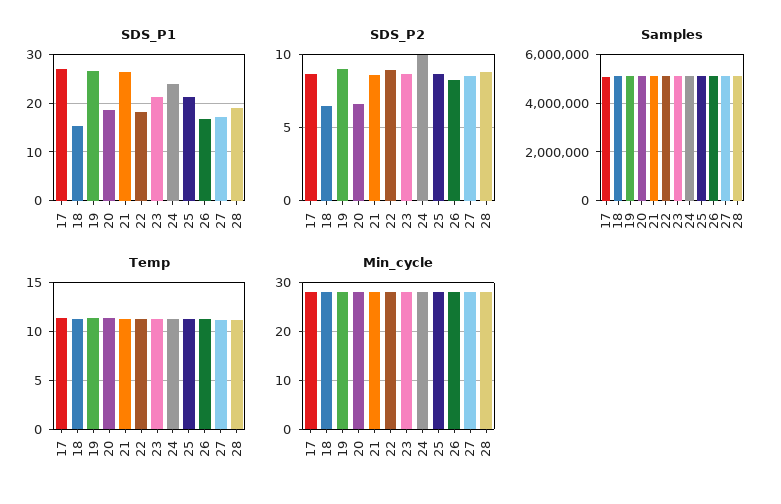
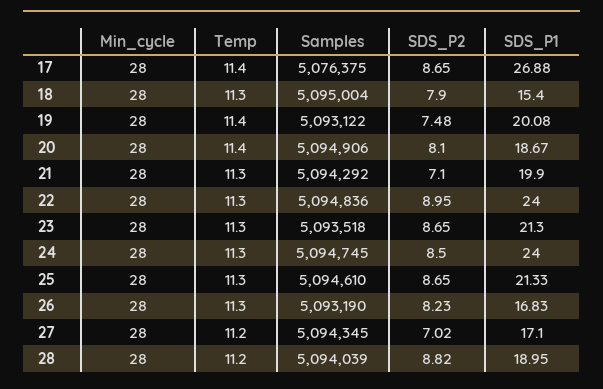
  {
    "SDS_P1": {
      "17": 26.88,
      "18": 15.4,
-     "19": 26,
+     "19": 20.08,
      "20": 18.67,
-     "21": 26,
+     "21": 19.9,
-     "22": 18,
+     "22": 24,
      "23": 21.3,
      "24": 24,
      "25": 21.33,
      "26": 16.83,
      "27": 17.1,
      "28": 18.95
    },
    "SDS_P2": {
      "17": 8.65,
-     "18": 6.5,
+     "18": 7.9,
-     "19": 9,
+     "19": 7.48,
-     "20": 6.5,
+     "20": 8.1,
-     "21": 8.5,
+     "21": 7.1,
      "22": 8.95,
      "23": 8.65,
-     "24": 10,
+     "24": 8.5,
      "25": 8.65,
      "26": 8.23,
-     "27": 8.5,
+     "27": 7.02,
      "28": 8.82
    },
    "Samples": {
      "17": 5076375,
      "18": 5095004,
      "19": 5093122,
      "20": 5094906,
      "21": 5094292,
      "22": 5094836,
      "23": 5093518,
      "24": 5094745,
      "25": 5094610,
      "26": 5093190,
      "27": 5094345,
      "28": 5094039
    },
    "Temp": {
      "17": 11.4,
      "18": 11.3,
      "19": 11.4,
      "20": 11.4,
      "21": 11.3,
      "22": 11.3,
      "23": 11.3,
      "24": 11.3,
      "25": 11.3,
      "26": 11.3,
      "27": 11.2,
      "28": 11.2
    },
    "Min_cycle": {
      "17": 28,
      "18": 28,
      "19": 28,
      "20": 28,
      "21": 28,
      "22": 28,
      "23": 28,
      "24": 28,
      "25": 28,
      "26": 28,
      "27": 28,
      "28": 28
    }
  }

